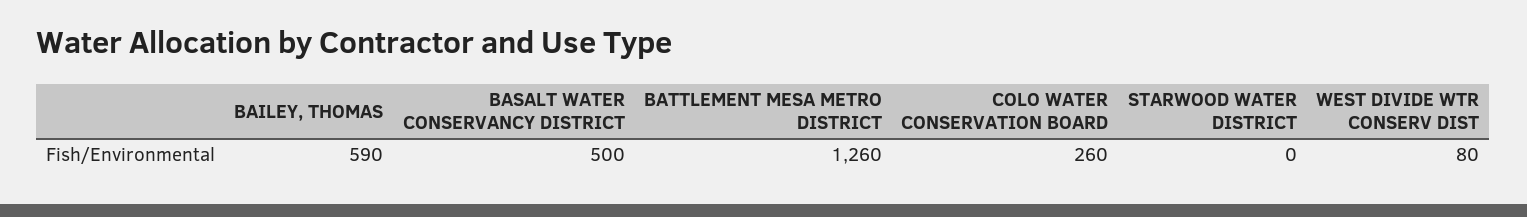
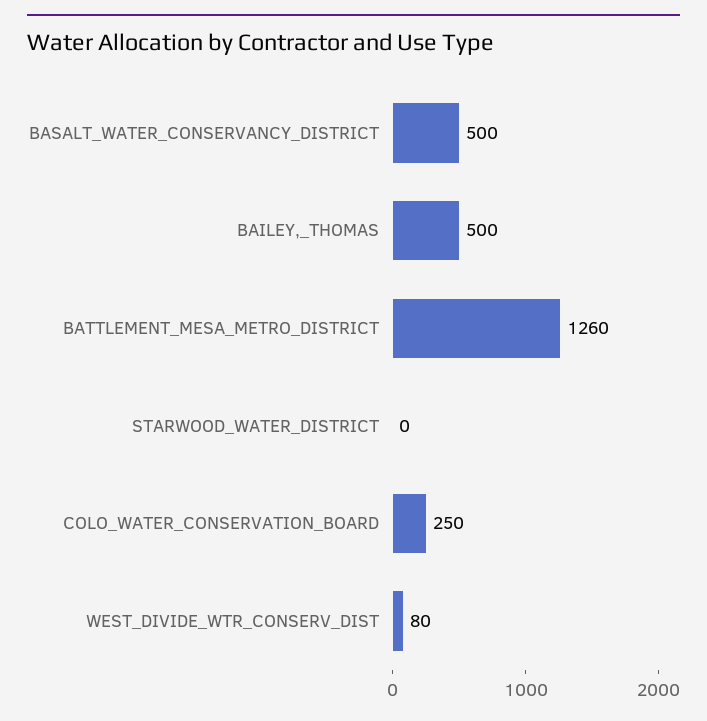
  {
-   "BAILEY, THOMAS": 590,
+   "BAILEY, THOMAS": 500,
    "BASALT WATER CONSERVANCY DISTRICT": 500,
    "BATTLEMENT MESA METRO DISTRICT": 1260,
-   "COLO WATER CONSERVATION BOARD": 260,
+   "COLO WATER CONSERVATION BOARD": 250,
    "STARWOOD WATER DISTRICT": 0,
    "WEST DIVIDE WTR CONSERV DIST": 80
  }

